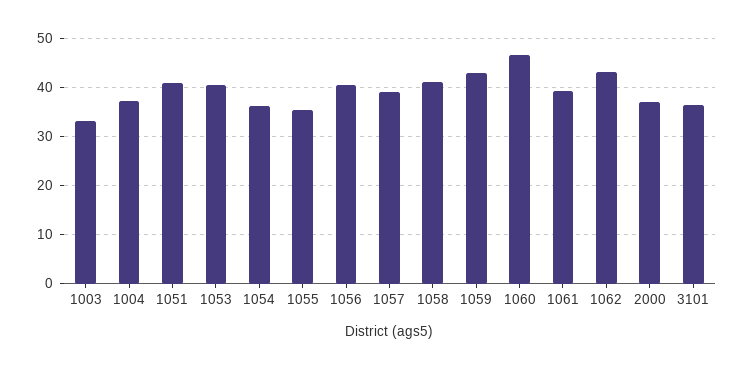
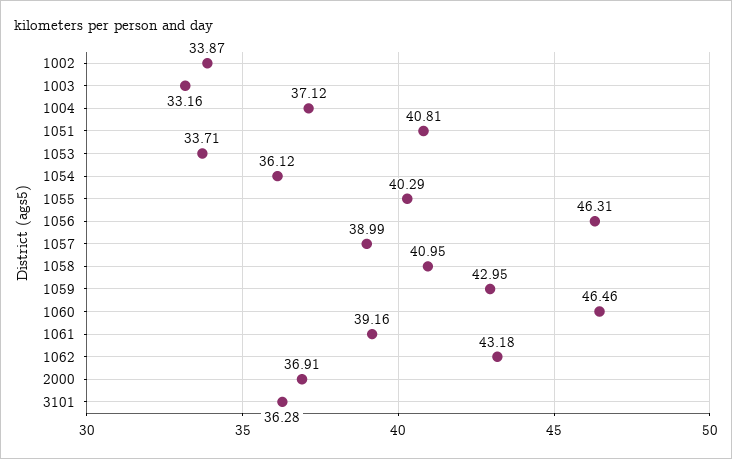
  {
    "1003": 33.16,
    "1004": 37.12,
    "1051": 40.81,
-   "1053": 40,
+   "1053": 33.71,
    "1054": 36.12,
-   "1055": 36,
+   "1055": 40.29,
-   "1056": 40,
+   "1056": 46.31,
    "1057": 38.99,
    "1058": 40.95,
    "1059": 42.95,
    "1060": 46.46,
    "1061": 39.16,
    "1062": 43.18,
    "2000": 36.91,
-   "3101": 36.28
+   "3101": 36.28,
+   "1002": 33.87
  }

